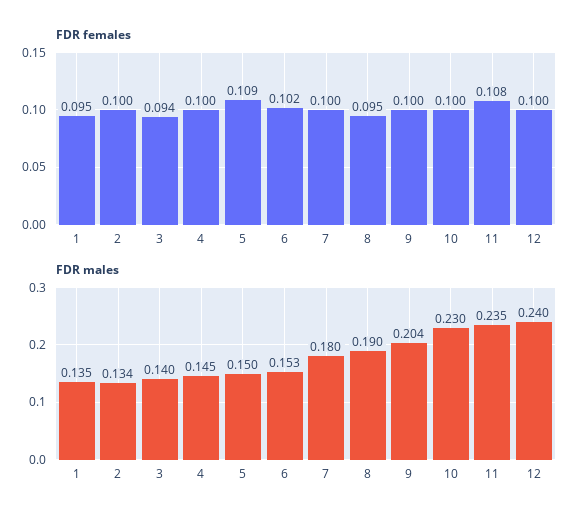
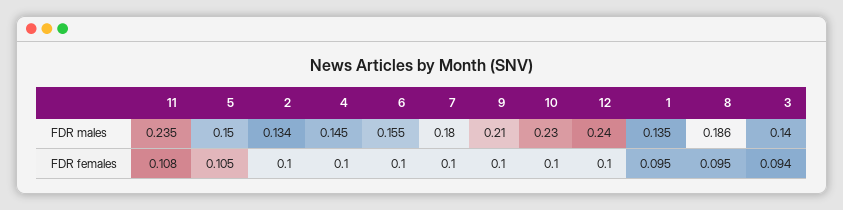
  {
    "FDR females": {
      "1": 0.095,
      "2": 0.1,
      "3": 0.094,
      "4": 0.1,
-     "5": 0.109,
+     "5": 0.105,
-     "6": 0.102,
+     "6": 0.1,
      "7": 0.1,
      "8": 0.095,
      "9": 0.1,
      "10": 0.1,
      "11": 0.108,
      "12": 0.1
    },
    "FDR males": {
      "1": 0.135,
      "2": 0.134,
      "3": 0.14,
      "4": 0.145,
      "5": 0.15,
-     "6": 0.153,
+     "6": 0.155,
      "7": 0.18,
-     "8": 0.19,
+     "8": 0.186,
-     "9": 0.204,
+     "9": 0.21,
      "10": 0.23,
      "11": 0.235,
      "12": 0.24
    }
  }

